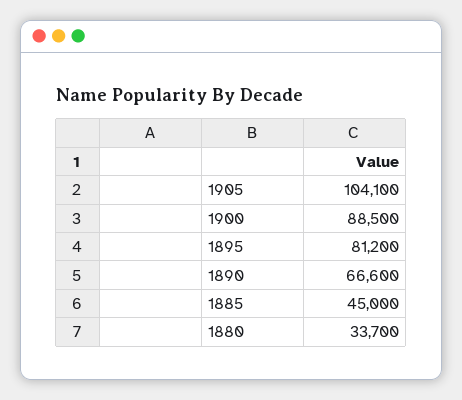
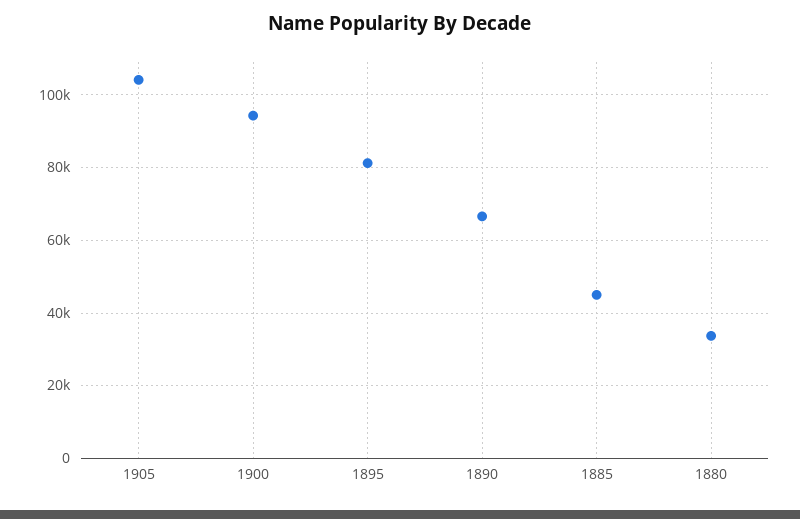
  {
    "1905": 104100,
-   "1900": 88500,
+   "1900": 94000,
    "1895": 81200,
    "1890": 66600,
    "1885": 45000,
    "1880": 33700
  }

